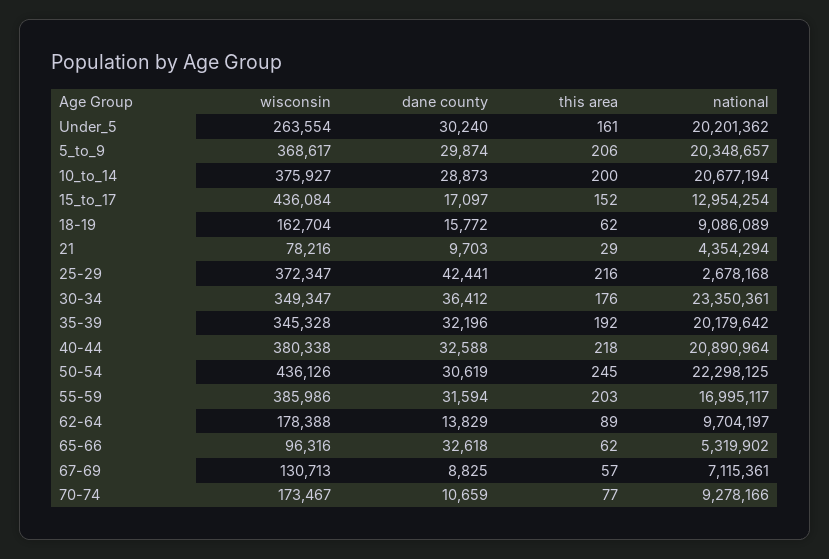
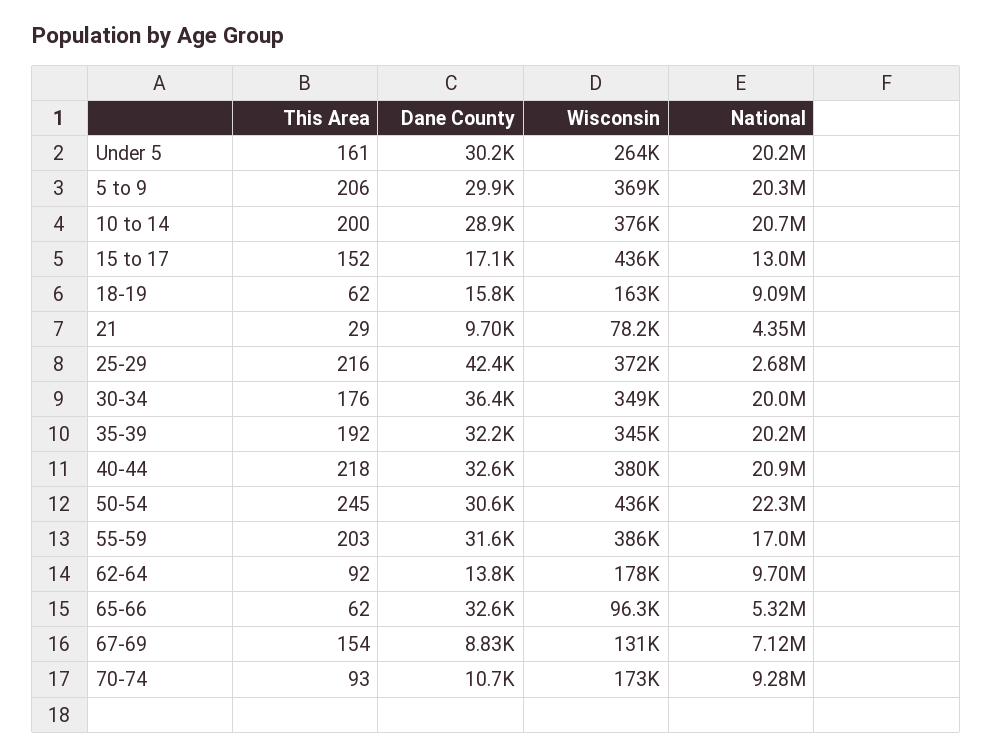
  {
    "wisconsin": {
      "Under_5": 263554,
      "5_to_9": 368617,
      "10_to_14": 375927,
      "15_to_17": 436084,
      "18-19": 162704,
      "21": 78216,
      "25-29": 372347,
      "30-34": 349347,
      "35-39": 345328,
      "40-44": 380338,
      "50-54": 436126,
      "55-59": 385986,
      "62-64": 178388,
      "65-66": 96316,
      "67-69": 130713,
      "70-74": 173467
    },
    "dane county": {
      "Under_5": 30240,
      "5_to_9": 29874,
      "10_to_14": 28873,
      "15_to_17": 17097,
      "18-19": 15772,
      "21": 9703,
      "25-29": 42441,
      "30-34": 36412,
      "35-39": 32196,
      "40-44": 32588,
      "50-54": 30619,
      "55-59": 31594,
      "62-64": 13829,
      "65-66": 32618,
      "67-69": 8825,
      "70-74": 10659
    },
    "this area": {
      "Under_5": 161,
      "5_to_9": 206,
      "10_to_14": 200,
      "15_to_17": 152,
      "18-19": 62,
      "21": 29,
      "25-29": 216,
      "30-34": 176,
      "35-39": 192,
      "40-44": 218,
      "50-54": 245,
      "55-59": 203,
-     "62-64": 89,
+     "62-64": 92,
      "65-66": 62,
-     "67-69": 57,
+     "67-69": 154,
-     "70-74": 77
+     "70-74": 93
    },
    "national": {
      "Under_5": 20201362,
      "5_to_9": 20348657,
      "10_to_14": 20677194,
      "15_to_17": 12954254,
      "18-19": 9086089,
      "21": 4354294,
      "25-29": 2678168,
-     "30-34": 23350361,
+     "30-34": 20000000,
      "35-39": 20179642,
      "40-44": 20890964,
      "50-54": 22298125,
      "55-59": 16995117,
      "62-64": 9704197,
      "65-66": 5319902,
      "67-69": 7115361,
      "70-74": 9278166
    }
  }

